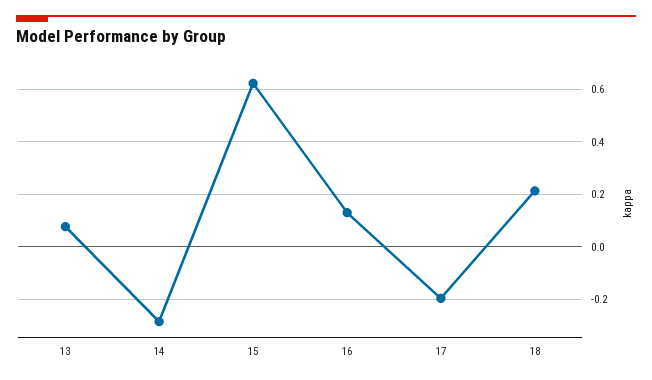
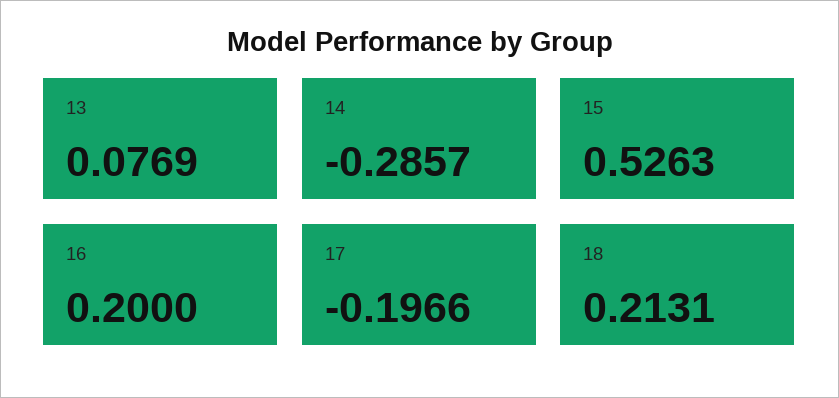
  {
    "13": 0.0769,
    "14": -0.2857,
-   "15": 0.625,
+   "15": 0.5263,
-   "16": 0.125,
+   "16": 0.2,
    "17": -0.1966,
    "18": 0.2131
  }

